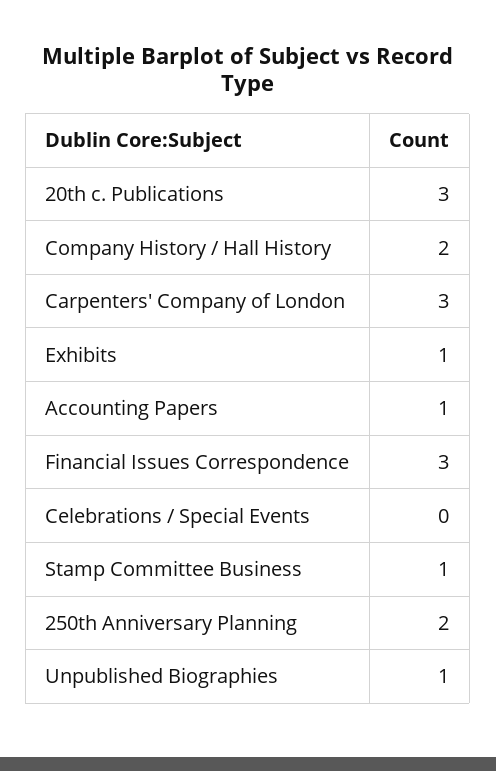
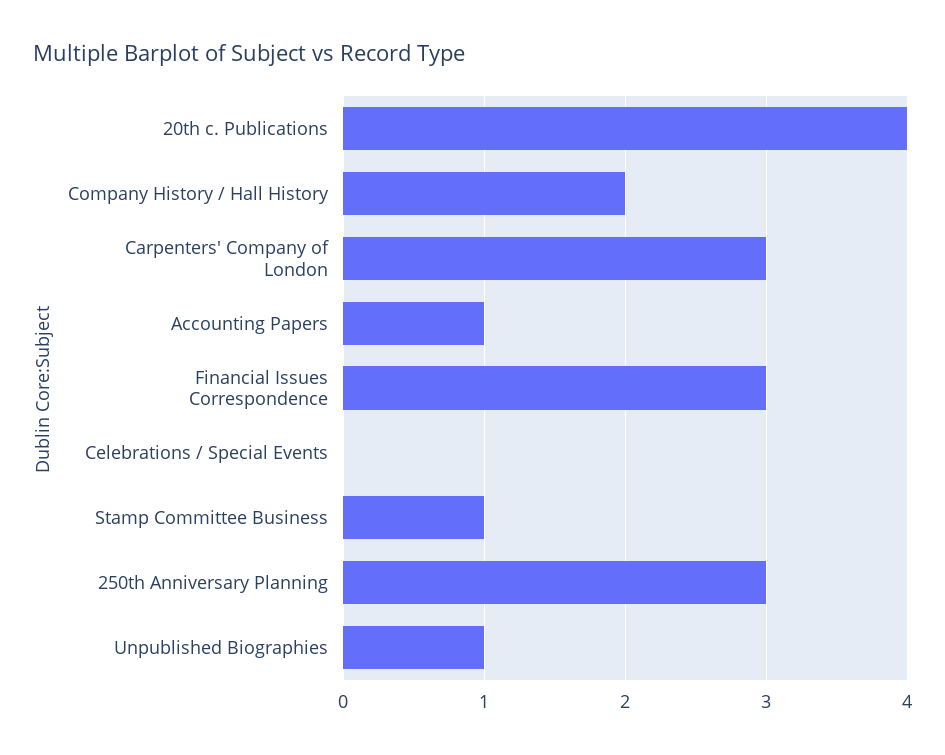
  {
-   "20th c. Publications": 3,
+   "20th c. Publications": 4,
    "Company History / Hall History": 2,
    "Carpenters' Company of London": 3,
-   "Exhibits": 1,
    "Accounting Papers": 1,
    "Financial Issues Correspondence": 3,
    "Celebrations / Special Events": 0,
    "Stamp Committee Business": 1,
-   "250th Anniversary Planning": 2,
+   "250th Anniversary Planning": 3,
    "Unpublished Biographies": 1
  }

